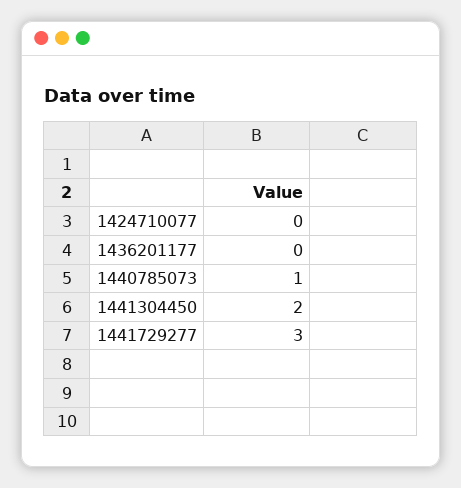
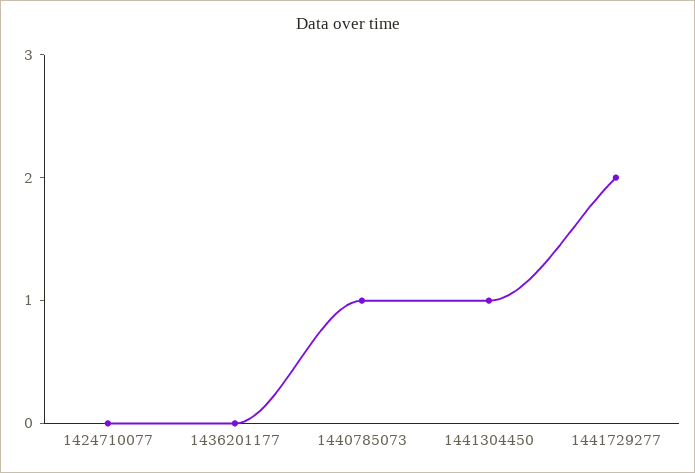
  {
    "1424710077": 0,
    "1436201177": 0,
    "1440785073": 1,
-   "1441304450": 2,
+   "1441304450": 1,
-   "1441729277": 3
+   "1441729277": 2
  }

